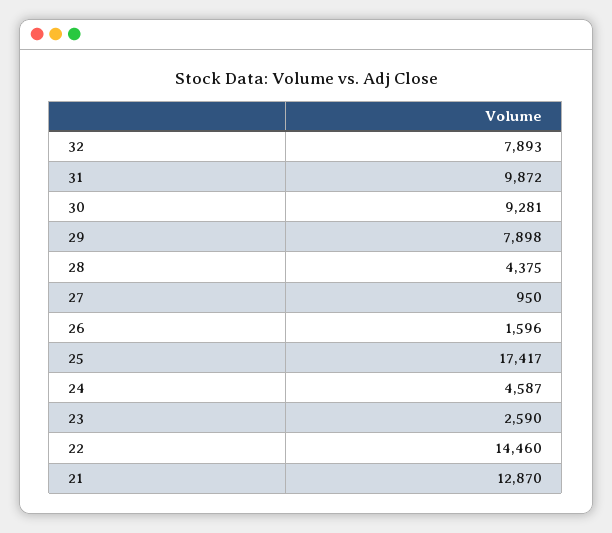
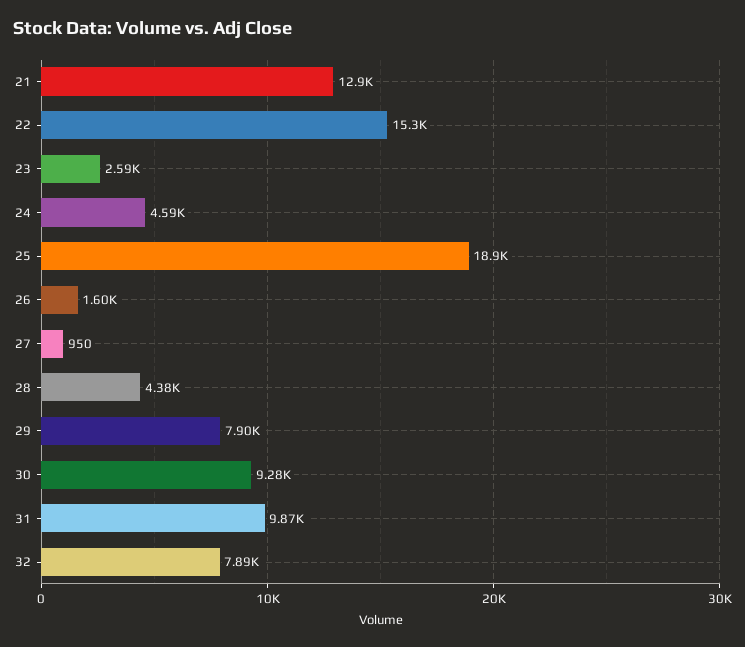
  {
    "32": 7893,
    "31": 9872,
    "30": 9281,
    "29": 7898,
    "28": 4375,
    "27": 950,
    "26": 1596,
-   "25": 17417,
+   "25": 18900,
    "24": 4587,
    "23": 2590,
-   "22": 14460,
+   "22": 15300,
    "21": 12870
  }

